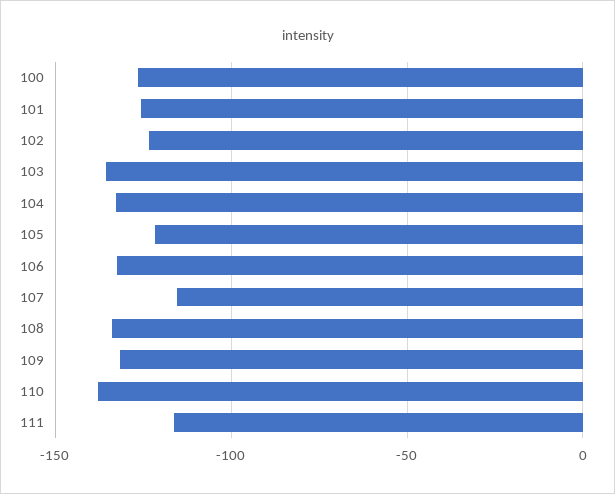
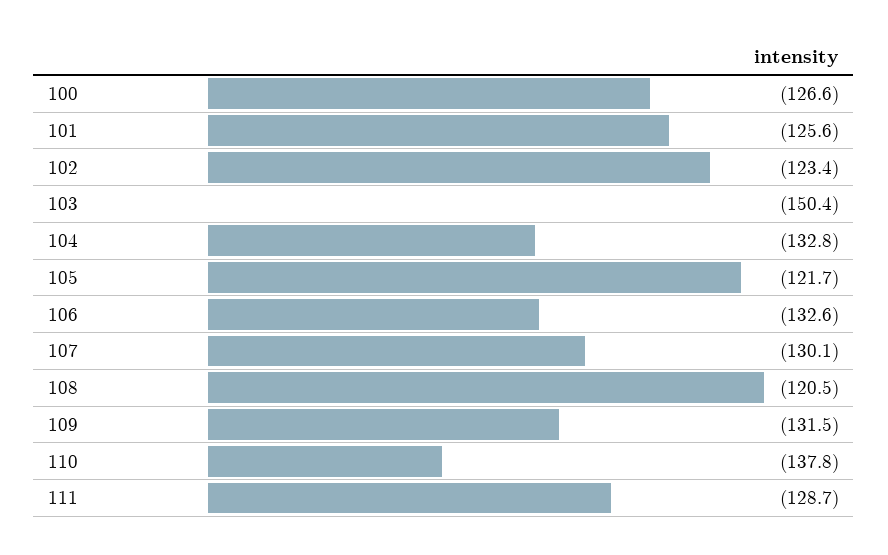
  {
    "100": -126.6,
    "101": -125.6,
    "102": -123.4,
-   "103": -135,
+   "103": -150.4,
    "104": -132.8,
    "105": -121.7,
    "106": -132.6,
-   "107": -115,
+   "107": -130.1,
-   "108": -135,
+   "108": -120.5,
    "109": -131.5,
    "110": -137.8,
-   "111": -115
+   "111": -128.7
  }

